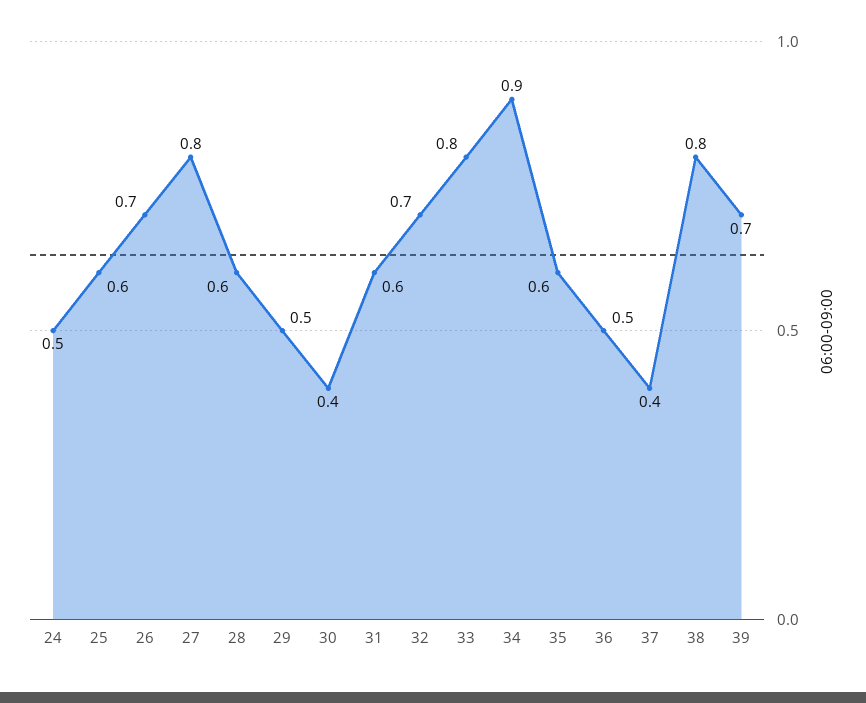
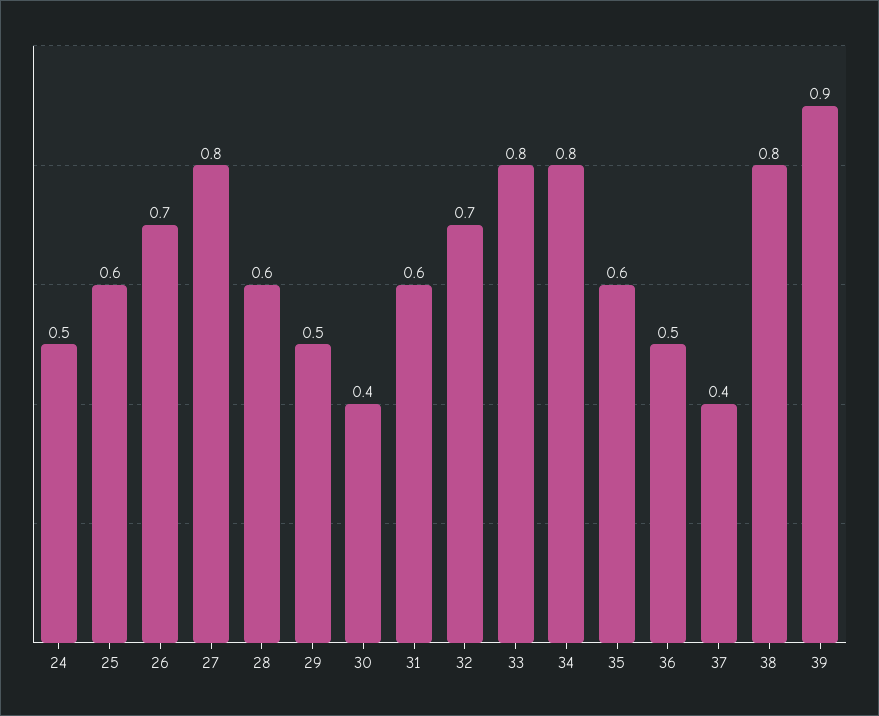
  {
    "24": 0.5,
    "25": 0.6,
    "26": 0.7,
    "27": 0.8,
    "28": 0.6,
    "29": 0.5,
    "30": 0.4,
    "31": 0.6,
    "32": 0.7,
    "33": 0.8,
-   "34": 0.9,
+   "34": 0.8,
    "35": 0.6,
    "36": 0.5,
    "37": 0.4,
    "38": 0.8,
-   "39": 0.7
+   "39": 0.9
  }

